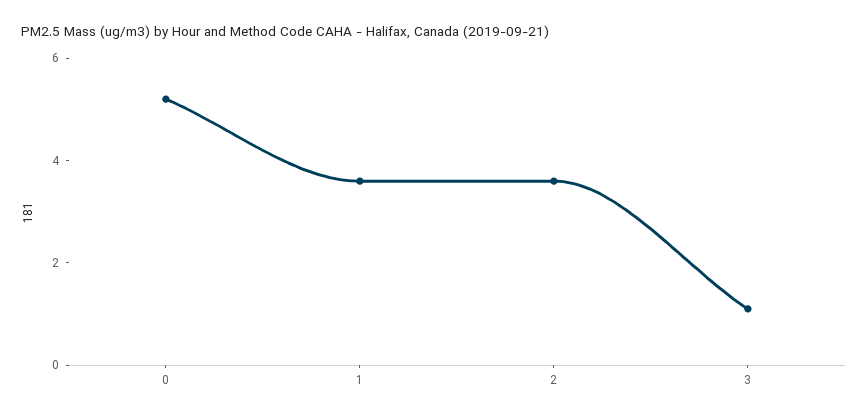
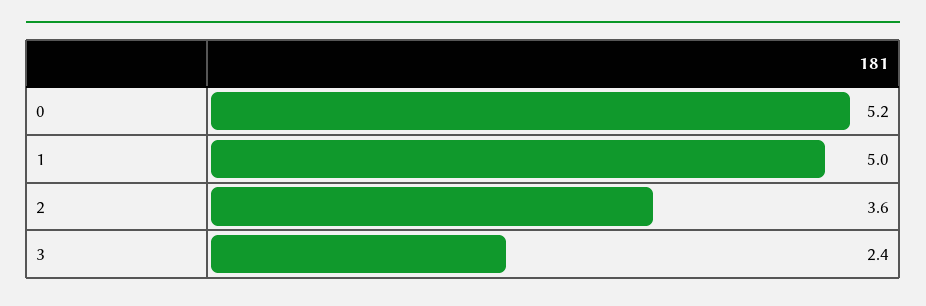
  {
    "0": 5.2,
-   "1": 3.5,
+   "1": 5,
    "2": 3.6,
-   "3": 1
+   "3": 2.4
  }

